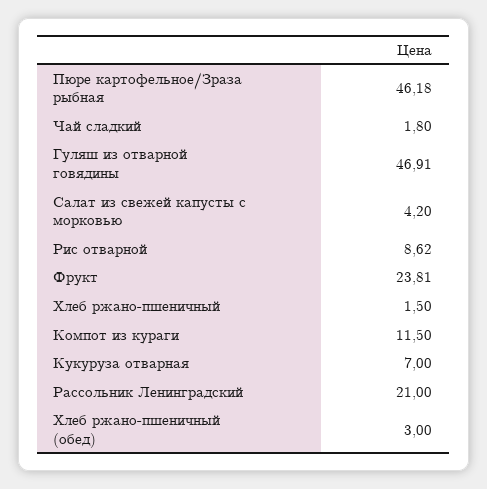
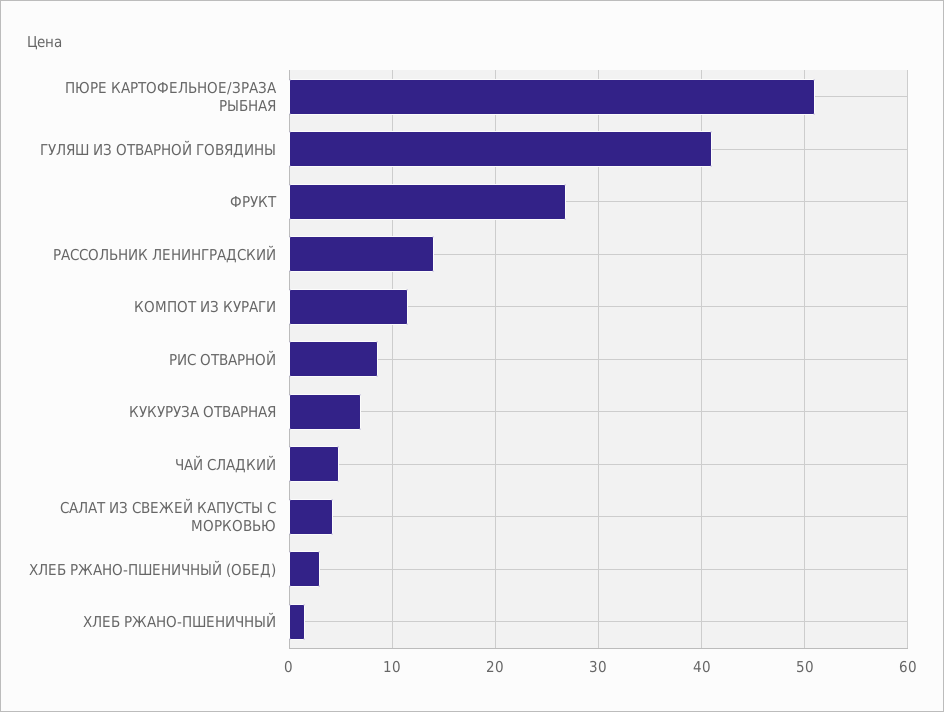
  {
-   "Пюре картофельное/Зраза рыбная": 46.18,
+   "Пюре картофельное/Зраза рыбная": 51,
-   "Чай сладкий": 1.8,
+   "Чай сладкий": 5,
-   "Гуляш из отварной говядины": 46.91,
+   "Гуляш из отварной говядины": 41,
    "Салат из свежей капусты с морковью": 4.2,
    "Рис отварной": 8.62,
-   "Фрукт": 23.81,
+   "Фрукт": 27,
    "Хлеб ржано-пшеничный": 1.5,
    "Компот из кураги": 11.5,
    "Кукуруза отварная": 7,
-   "Рассольник Ленинградский": 21,
+   "Рассольник Ленинградский": 14,
    "Хлеб ржано-пшеничный (обед)": 3
  }

